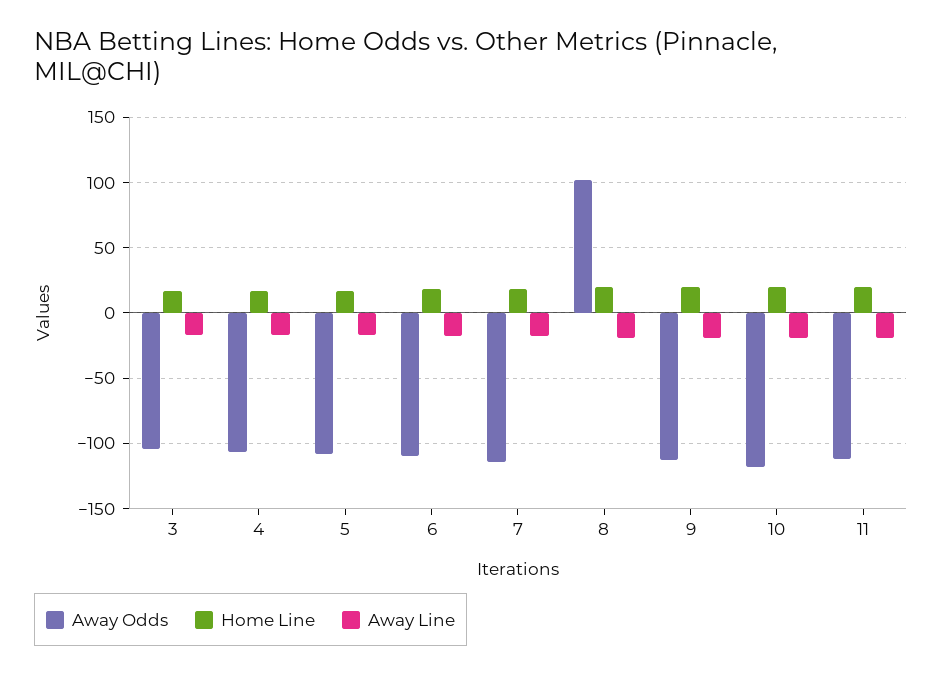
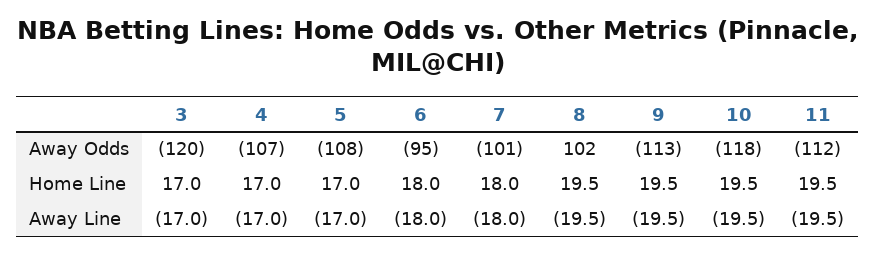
  {
    "Away Odds": {
-     "3": -105,
+     "3": -120,
      "4": -107,
      "5": -108,
-     "6": -110,
+     "6": -95,
-     "7": -115,
+     "7": -101,
      "8": 102,
      "9": -113,
      "10": -118,
      "11": -112
    },
    "Home Line": {
      "3": 17,
      "4": 17,
      "5": 17,
      "6": 18,
      "7": 18,
      "8": 19.5,
      "9": 19.5,
      "10": 19.5,
      "11": 19.5
    },
    "Away Line": {
      "3": -17,
      "4": -17,
      "5": -17,
      "6": -18,
      "7": -18,
      "8": -19.5,
      "9": -19.5,
      "10": -19.5,
      "11": -19.5
    }
  }

